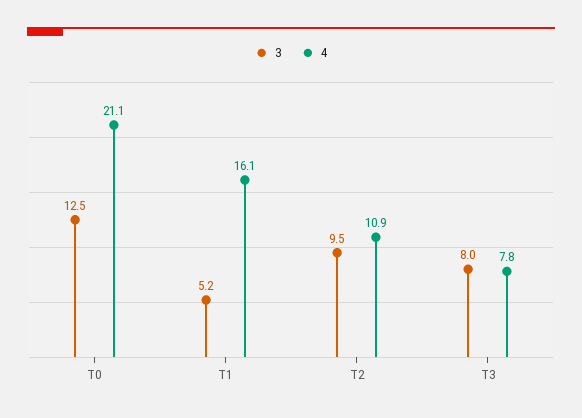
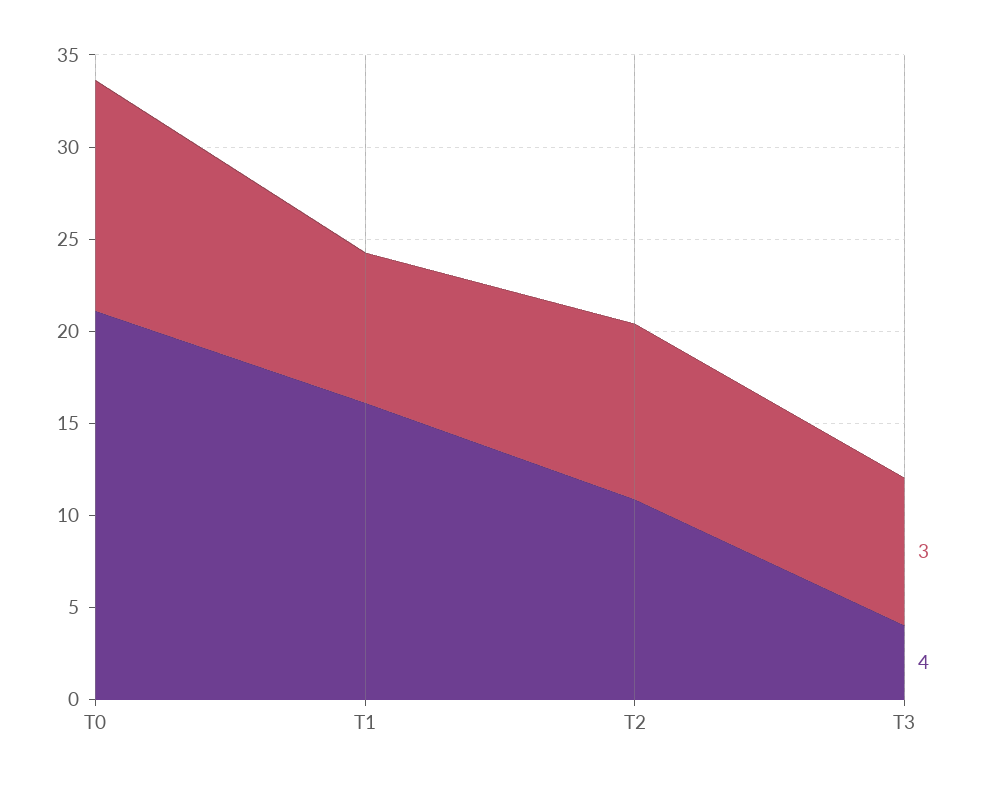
  {
    "3": {
      "T0": 12.5,
-     "T1": 5.2,
+     "T1": 8,
      "T2": 9.5,
      "T3": 8
    },
    "4": {
      "T0": 21.1,
      "T1": 16.1,
      "T2": 10.9,
-     "T3": 7.8
+     "T3": 4
    }
  }

